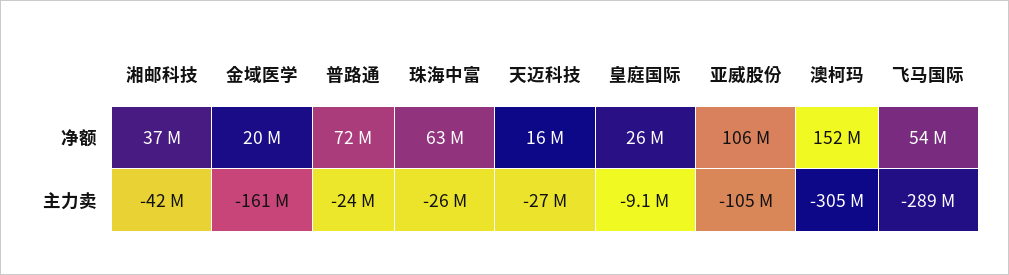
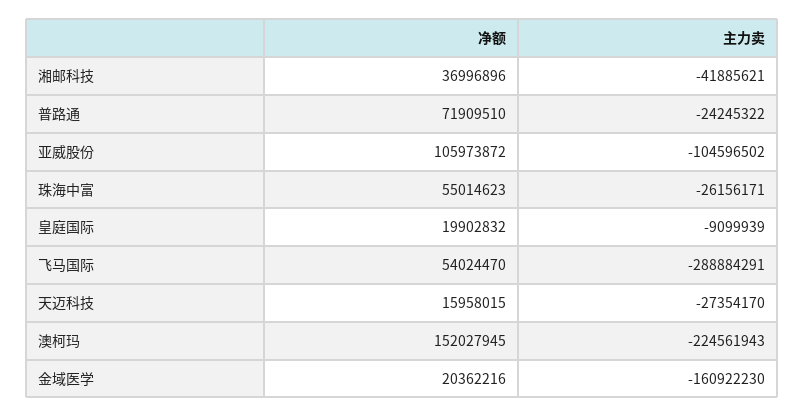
  {
    "湘邮科技": {
      "净额": 36996896,
      "主力卖": -41885621
    },
    "金域医学": {
      "净额": 20362216,
      "主力卖": -160922230
    },
    "普路通": {
      "净额": 71909510,
      "主力卖": -24245322
    },
    "珠海中富": {
-     "净额": 63000000,
+     "净额": 55014623,
      "主力卖": -26156171
    },
    "天迈科技": {
      "净额": 15958015,
      "主力卖": -27354170
    },
    "皇庭国际": {
-     "净额": 26000000,
+     "净额": 19902832,
      "主力卖": -9099939
    },
    "亚威股份": {
      "净额": 105973872,
      "主力卖": -104596502
    },
    "澳柯玛": {
      "净额": 152027945,
-     "主力卖": -305000000
+     "主力卖": -224561943
    },
    "飞马国际": {
      "净额": 54024470,
      "主力卖": -288884291
    }
  }

